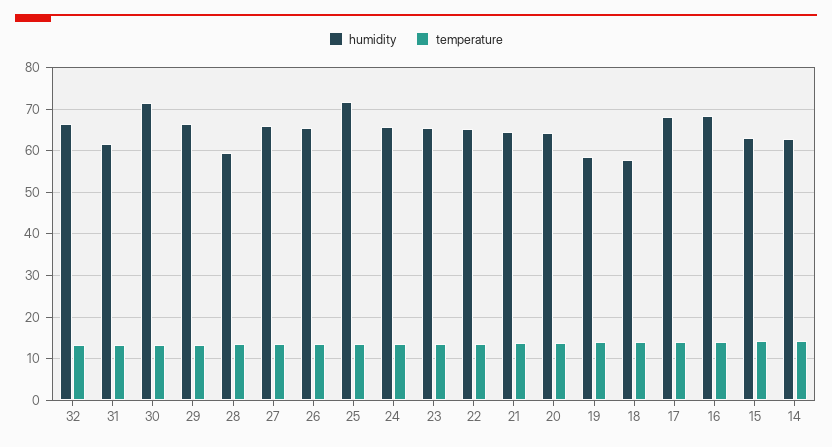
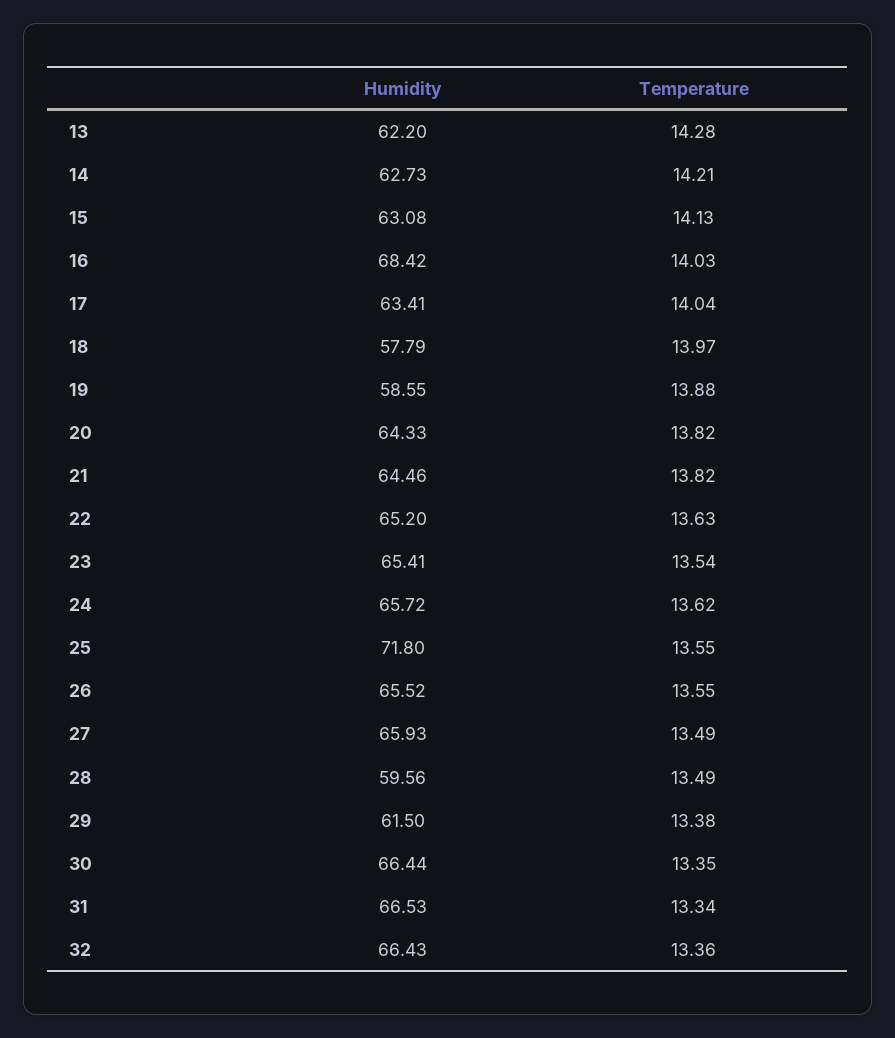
  {
    "humidity": {
      "32": 66.43,
-     "31": 62,
+     "31": 66.53,
-     "30": 72,
+     "30": 66.44,
-     "29": 66,
+     "29": 61.5,
      "28": 59.56,
      "27": 65.93,
      "26": 65.52,
      "25": 71.8,
      "24": 65.72,
      "23": 65.41,
      "22": 65.2,
      "21": 64.46,
      "20": 64.33,
      "19": 58.55,
      "18": 57.79,
-     "17": 68,
+     "17": 63.41,
      "16": 68.42,
      "15": 63.08,
-     "14": 62.73
+     "14": 62.73,
+     "13": 62.2
    },
    "temperature": {
      "32": 13.36,
      "31": 13.34,
      "30": 13.35,
      "29": 13.38,
      "28": 13.49,
      "27": 13.49,
      "26": 13.55,
      "25": 13.55,
      "24": 13.62,
      "23": 13.54,
      "22": 13.63,
      "21": 13.82,
      "20": 13.82,
      "19": 13.88,
      "18": 13.97,
      "17": 14.04,
      "16": 14.03,
      "15": 14.13,
-     "14": 14.21
+     "14": 14.21,
+     "13": 14.28
    }
  }

